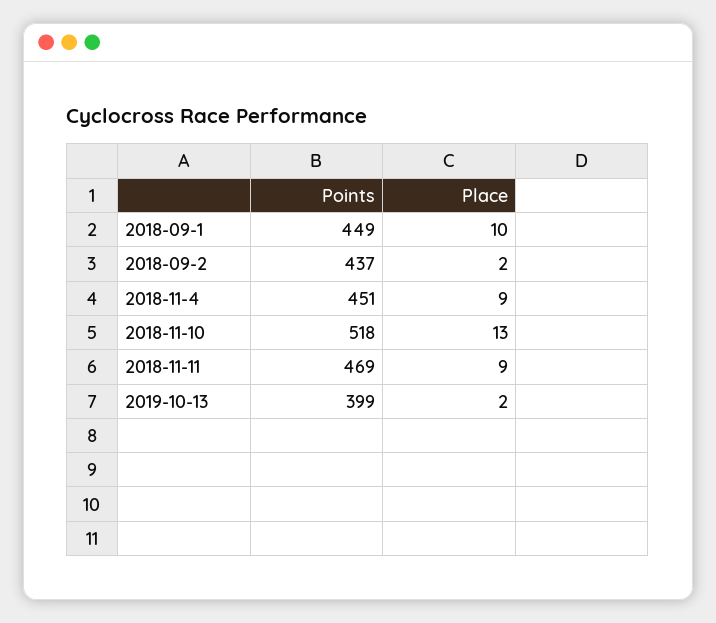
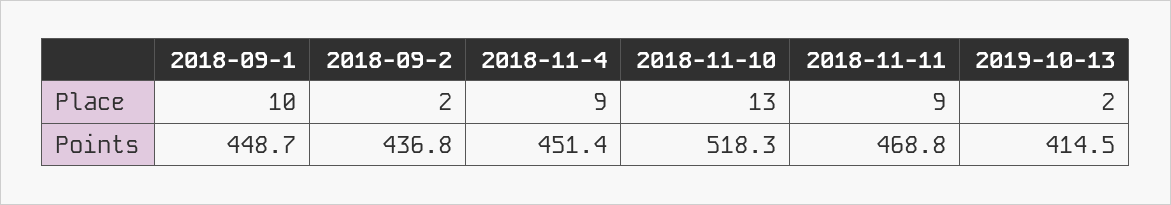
  {
    "Points": {
      "2018-09-1": 448.7,
      "2018-09-2": 436.8,
      "2018-11-4": 451.4,
      "2018-11-10": 518.3,
      "2018-11-11": 468.8,
-     "2019-10-13": 399
+     "2019-10-13": 414.5
    },
    "Place": {
      "2018-09-1": 10,
      "2018-09-2": 2,
      "2018-11-4": 9,
      "2018-11-10": 13,
      "2018-11-11": 9,
      "2019-10-13": 2
    }
  }

